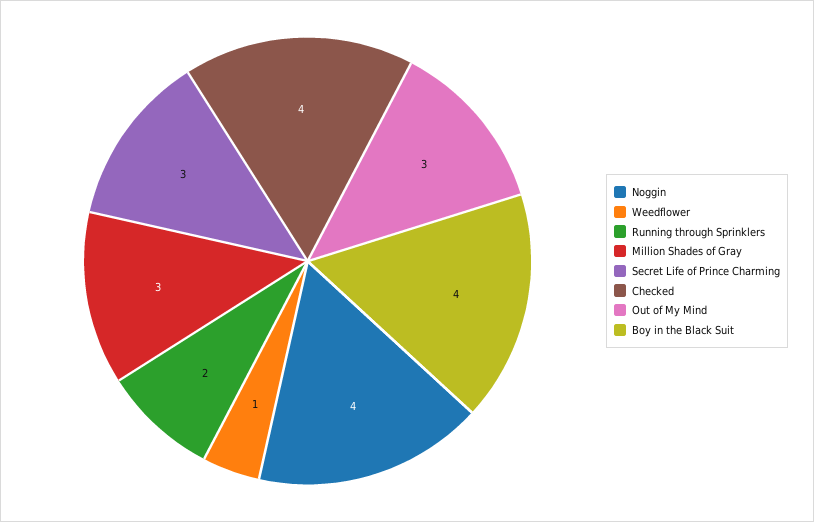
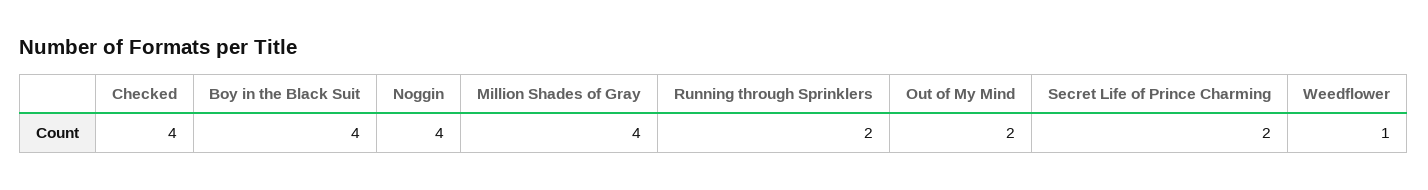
  {
    "Noggin": 4,
    "Weedflower": 1,
    "Running through Sprinklers": 2,
-   "Million Shades of Gray": 3,
+   "Million Shades of Gray": 4,
-   "Secret Life of Prince Charming": 3,
+   "Secret Life of Prince Charming": 2,
    "Checked": 4,
-   "Out of My Mind": 3,
+   "Out of My Mind": 2,
    "Boy in the Black Suit": 4
  }

